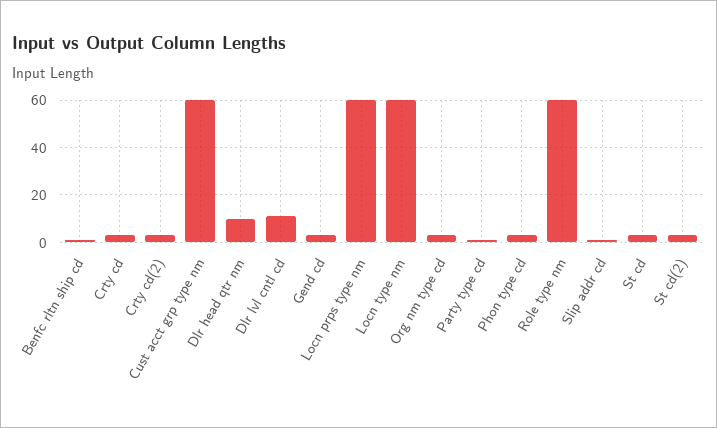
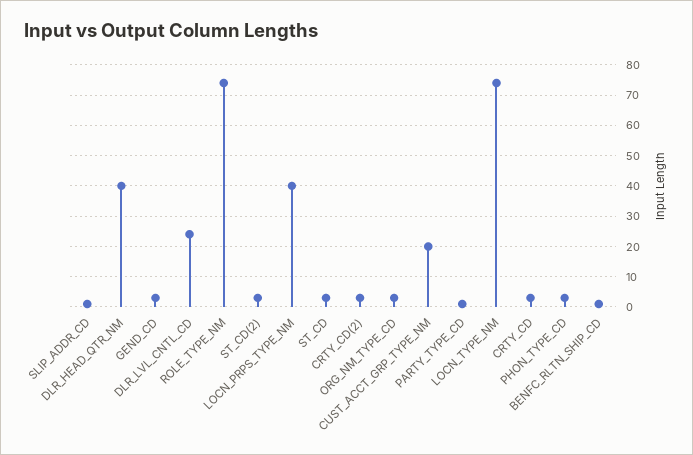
  {
    "Benfc rltn ship cd": 0,
    "Crty cd": 5,
    "Crty cd(2)": 5,
-   "Cust acct grp type nm": 60,
+   "Cust acct grp type nm": 20,
-   "Dlr head qtr nm": 10,
+   "Dlr head qtr nm": 40,
-   "Dlr lvl cntl cd": 10,
+   "Dlr lvl cntl cd": 25,
    "Gend cd": 5,
-   "Locn prps type nm": 60,
+   "Locn prps type nm": 40,
-   "Locn type nm": 60,
+   "Locn type nm": 75,
    "Org nm type cd": 5,
    "Party type cd": 0,
    "Phon type cd": 5,
-   "Role type nm": 60,
+   "Role type nm": 75,
    "Slip addr cd": 0,
    "St cd": 5,
    "St cd(2)": 5
  }

